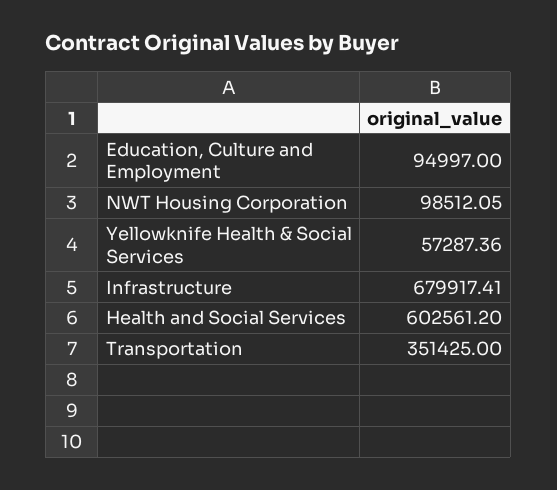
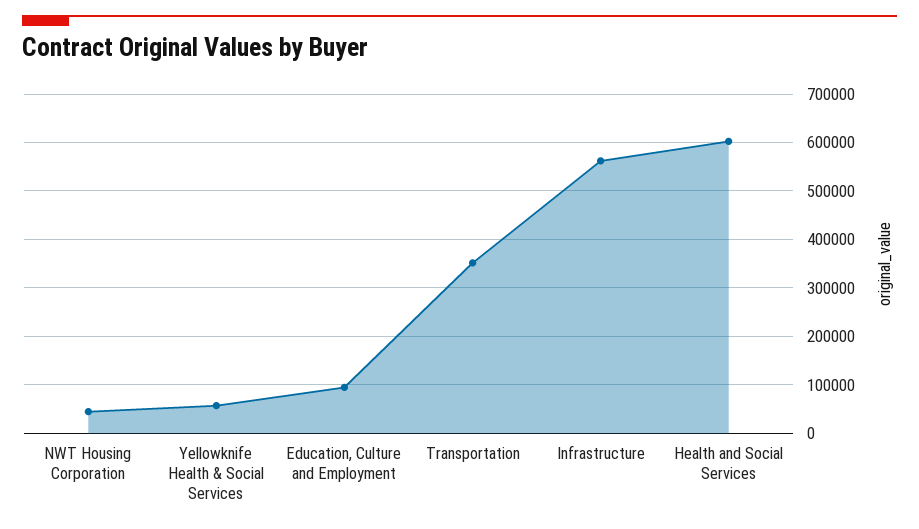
  {
    "Education, Culture and Employment": 94997,
-   "NWT Housing Corporation": 98512.05,
+   "NWT Housing Corporation": 40000,
    "Yellowknife Health & Social Services": 57287.36,
-   "Infrastructure": 679917.41,
+   "Infrastructure": 560000,
    "Health and Social Services": 602561.2,
    "Transportation": 351425
  }

